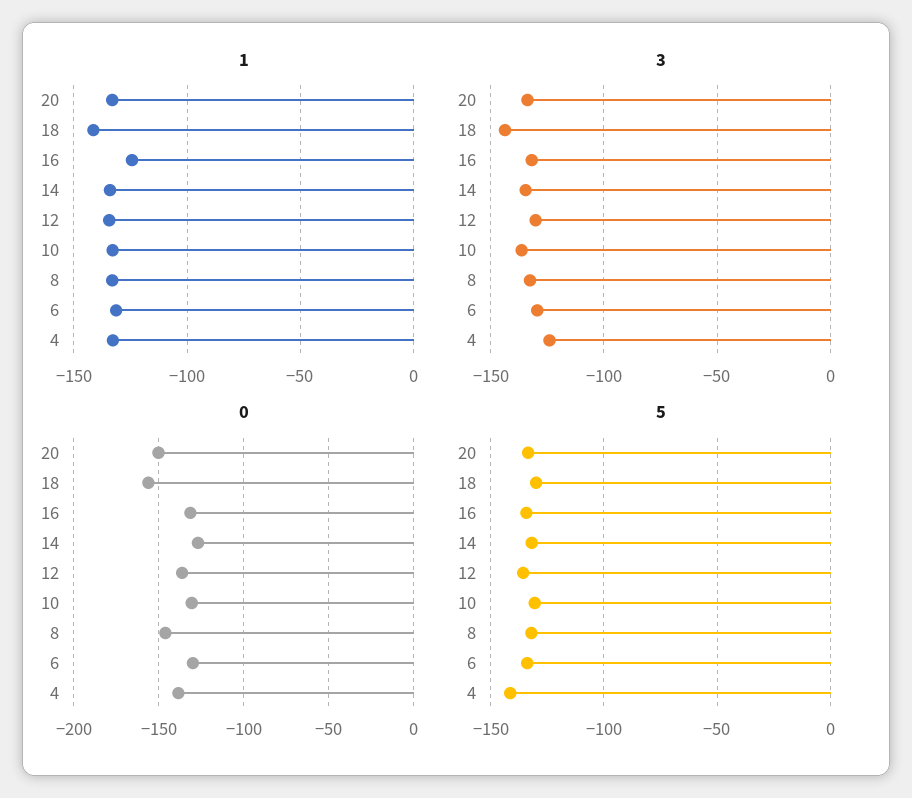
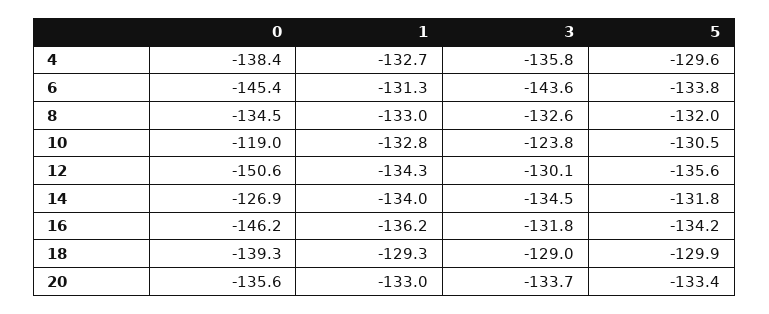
  {
    "1": {
      "20": -133,
-     "18": -140,
+     "18": -129.3,
-     "16": -125,
+     "16": -136.2,
      "14": -134,
      "12": -134.3,
      "10": -132.8,
      "8": -133,
      "6": -131.3,
      "4": -132.7
    },
    "3": {
      "20": -133.7,
-     "18": -145,
+     "18": -129,
      "16": -131.8,
      "14": -134.5,
      "12": -130.1,
-     "10": -135,
+     "10": -123.8,
      "8": -132.6,
-     "6": -130,
+     "6": -143.6,
-     "4": -125
+     "4": -135.8
    },
    "0": {
-     "20": -150,
+     "20": -135.6,
-     "18": -155,
+     "18": -139.3,
-     "16": -130,
+     "16": -146.2,
      "14": -126.9,
-     "12": -135,
+     "12": -150.6,
-     "10": -130,
+     "10": -119,
-     "8": -145,
+     "8": -134.5,
-     "6": -130,
+     "6": -145.4,
      "4": -138.4
    },
    "5": {
      "20": -133.4,
      "18": -129.9,
      "16": -134.2,
      "14": -131.8,
      "12": -135.6,
      "10": -130.5,
      "8": -132,
      "6": -133.8,
-     "4": -140
+     "4": -129.6
    }
  }

